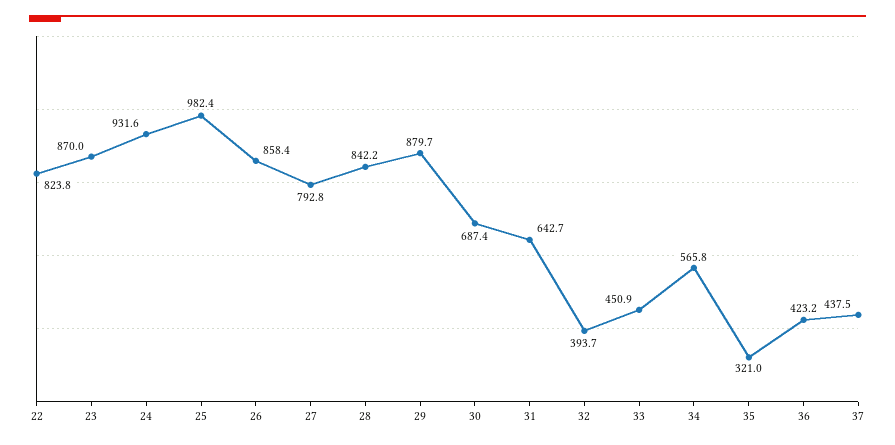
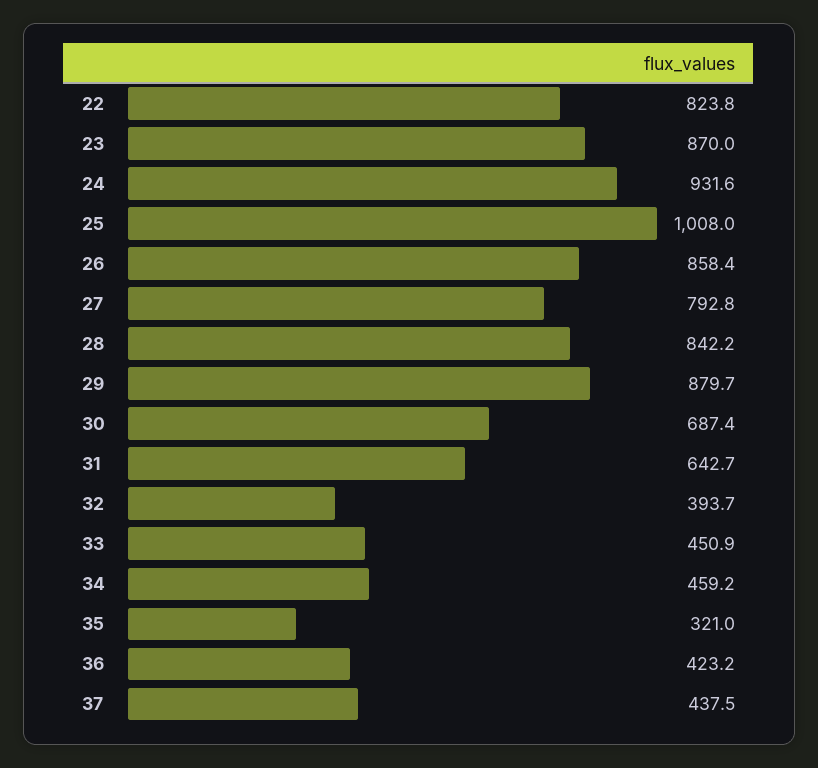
  {
    "22": 823.8,
    "23": 870,
    "24": 931.6,
-   "25": 982.4,
+   "25": 1008,
    "26": 858.4,
    "27": 792.8,
    "28": 842.2,
    "29": 879.7,
    "30": 687.4,
    "31": 642.7,
    "32": 393.7,
    "33": 450.9,
-   "34": 565.8,
+   "34": 459.2,
    "35": 321,
    "36": 423.2,
    "37": 437.5
  }

